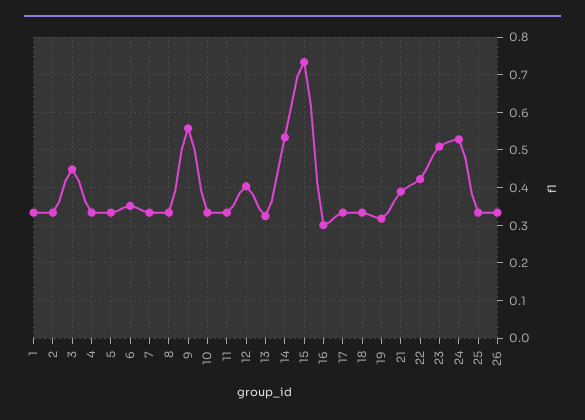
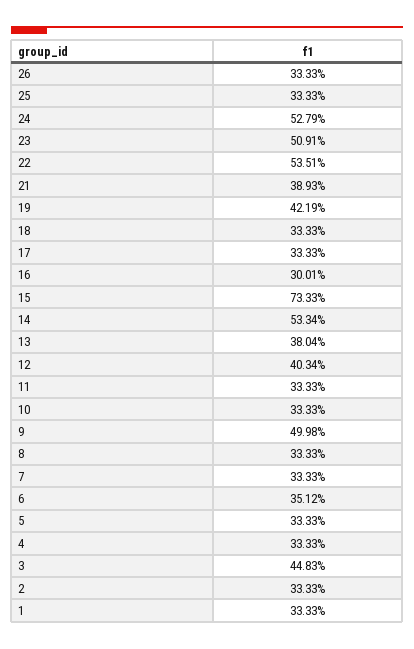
  {
    "1": 0.3333,
    "2": 0.3333,
    "3": 0.4483,
    "4": 0.3333,
    "5": 0.3333,
    "6": 0.3512,
    "7": 0.3333,
    "8": 0.3333,
-   "9": 0.56,
+   "9": 0.4998,
    "10": 0.3333,
    "11": 0.3333,
    "12": 0.4034,
-   "13": 0.32,
+   "13": 0.3804,
    "14": 0.5334,
    "15": 0.7333,
    "16": 0.3001,
    "17": 0.3333,
    "18": 0.3333,
-   "19": 0.32,
+   "19": 0.4219,
    "21": 0.3893,
-   "22": 0.42,
+   "22": 0.5351,
    "23": 0.5091,
    "24": 0.5279,
    "25": 0.3333,
    "26": 0.3333
  }

